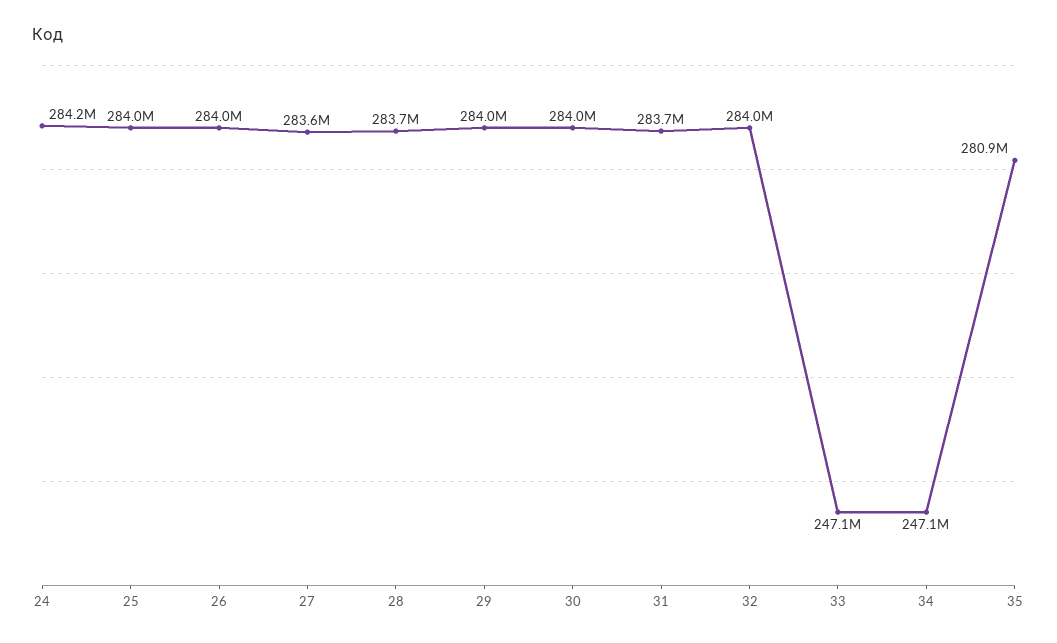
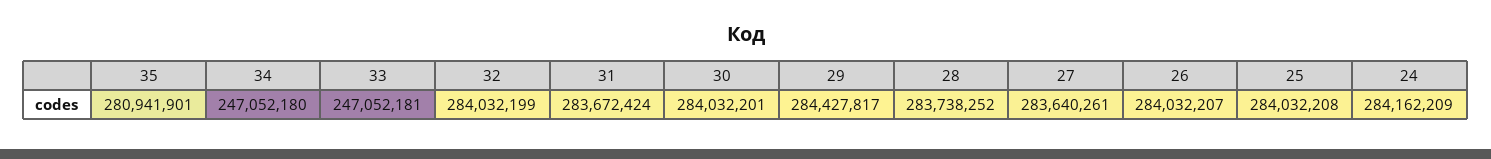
  {
    "24": 284162209,
    "25": 284032208,
    "26": 284032207,
    "27": 283640261,
    "28": 283738252,
-   "29": 284000000,
+   "29": 284427817,
    "30": 284032201,
    "31": 283672424,
    "32": 284032199,
    "33": 247052181,
    "34": 247052180,
    "35": 280941901
  }

